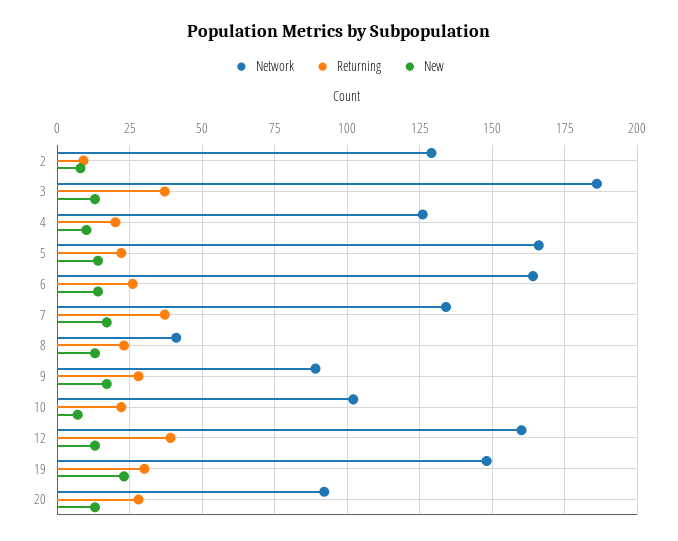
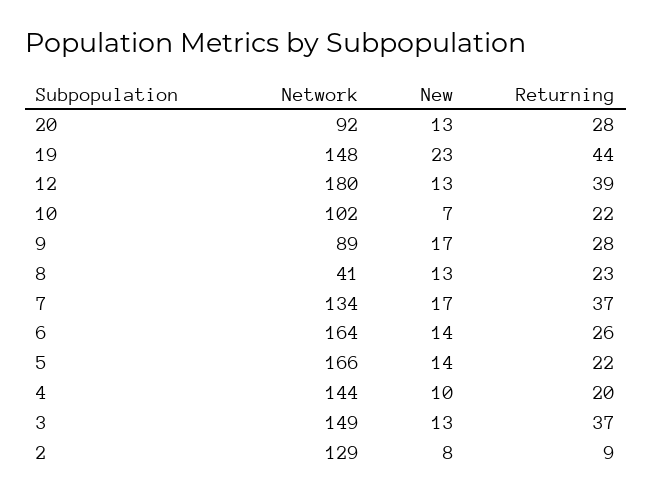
  {
    "Network": {
      "2": 129,
-     "3": 185,
+     "3": 149,
-     "4": 125,
+     "4": 144,
      "5": 166,
      "6": 164,
      "7": 134,
      "8": 41,
      "9": 89,
      "10": 102,
-     "12": 160,
+     "12": 180,
      "19": 148,
      "20": 92
    },
    "Returning": {
      "2": 9,
      "3": 37,
      "4": 20,
      "5": 22,
      "6": 26,
      "7": 37,
      "8": 23,
      "9": 28,
      "10": 22,
      "12": 39,
-     "19": 30,
+     "19": 44,
      "20": 28
    },
    "New": {
      "2": 8,
      "3": 13,
      "4": 10,
      "5": 14,
      "6": 14,
      "7": 17,
      "8": 13,
      "9": 17,
      "10": 7,
      "12": 13,
      "19": 23,
      "20": 13
    }
  }

